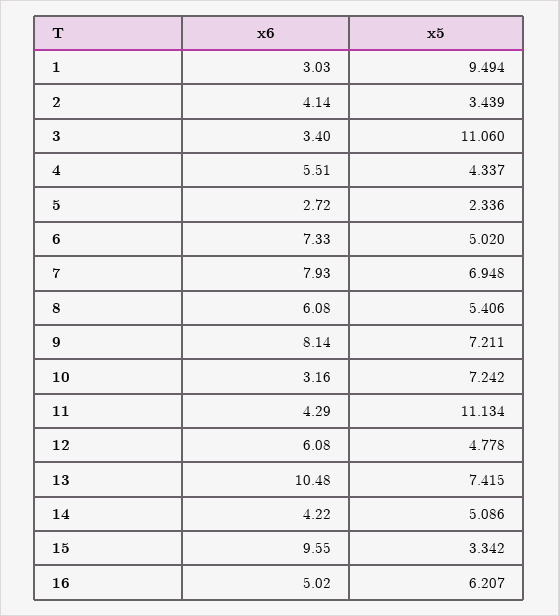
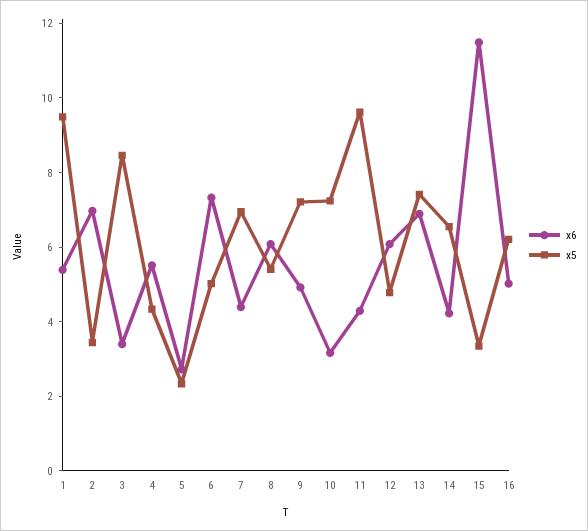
  {
    "x6": {
-     "1": 3.03,
+     "1": 5.5,
-     "2": 4.14,
+     "2": 7,
      "3": 3.4,
      "4": 5.51,
      "5": 2.72,
      "6": 7.33,
-     "7": 7.93,
+     "7": 4.5,
      "8": 6.08,
-     "9": 8.14,
+     "9": 5,
      "10": 3.16,
      "11": 4.29,
      "12": 6.08,
-     "13": 10.48,
+     "13": 7,
      "14": 4.22,
-     "15": 9.55,
+     "15": 11.5,
      "16": 5.02
    },
    "x5": {
      "1": 9.494,
      "2": 3.439,
-     "3": 11.06,
+     "3": 8.5,
      "4": 4.337,
      "5": 2.336,
      "6": 5.02,
      "7": 6.948,
      "8": 5.406,
      "9": 7.211,
      "10": 7.242,
-     "11": 11.134,
+     "11": 9.5,
      "12": 4.778,
      "13": 7.415,
-     "14": 5.086,
+     "14": 6.5,
      "15": 3.342,
      "16": 6.207
    }
  }

